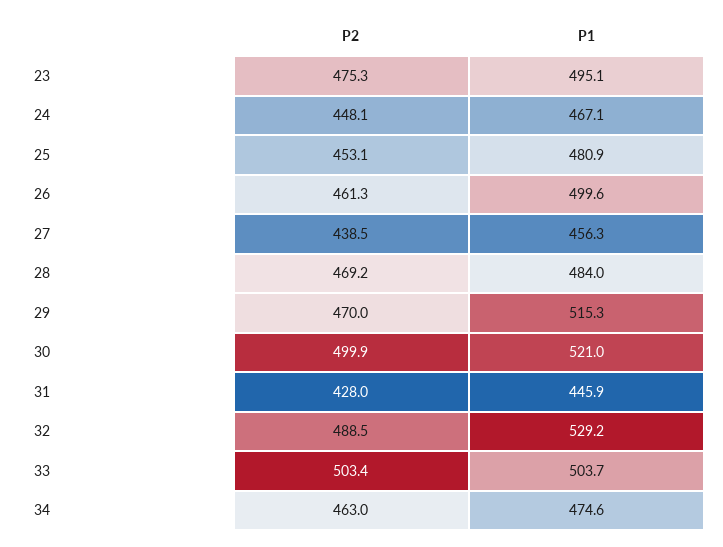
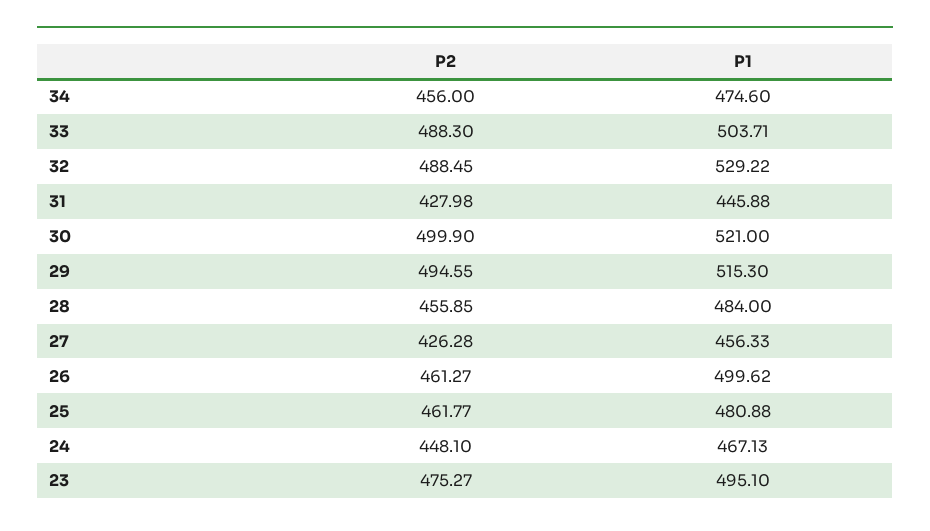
  {
    "P2": {
      "23": 475.27,
      "24": 448.1,
-     "25": 453.1,
+     "25": 461.77,
      "26": 461.27,
-     "27": 438.5,
+     "27": 426.28,
-     "28": 469.2,
+     "28": 455.85,
-     "29": 470,
+     "29": 494.55,
      "30": 499.9,
      "31": 427.98,
      "32": 488.45,
-     "33": 503.4,
+     "33": 488.3,
-     "34": 463
+     "34": 456
    },
    "P1": {
      "23": 495.1,
      "24": 467.13,
      "25": 480.88,
      "26": 499.62,
      "27": 456.33,
      "28": 484,
      "29": 515.3,
      "30": 521,
      "31": 445.88,
      "32": 529.22,
      "33": 503.71,
      "34": 474.6
    }
  }

